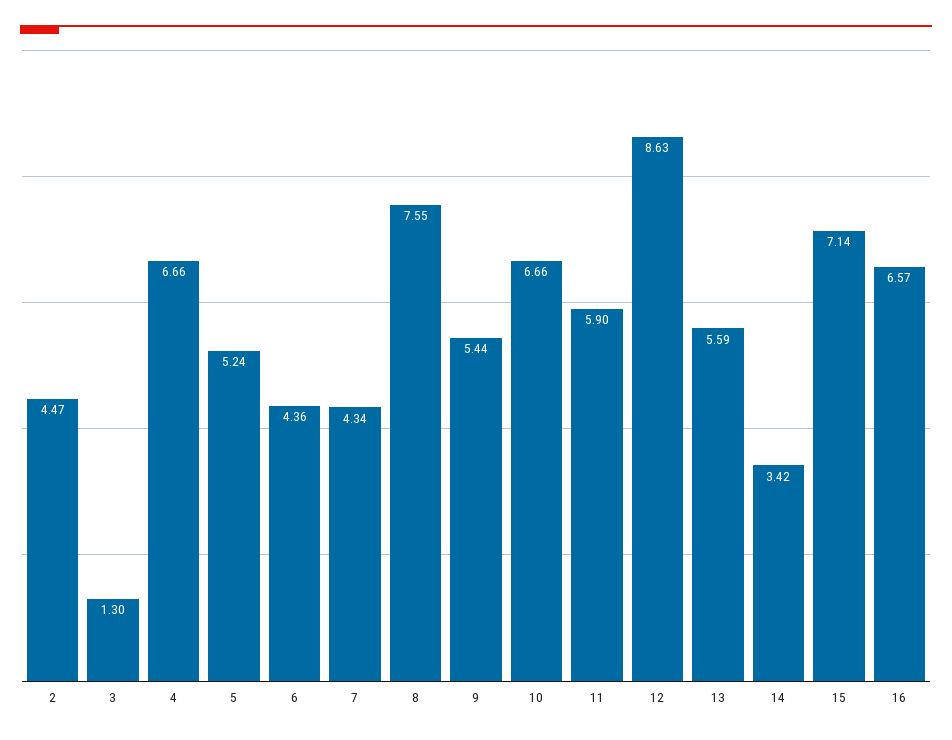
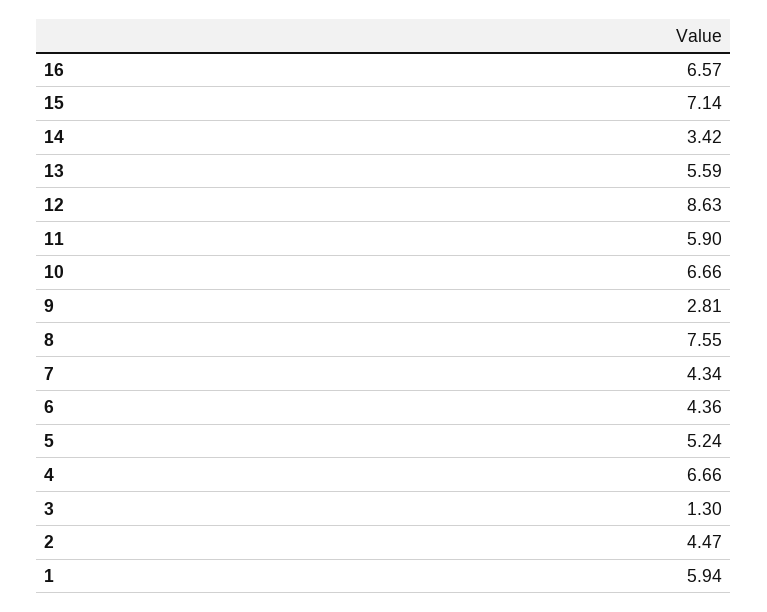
  {
    "2": 4.47,
    "3": 1.3,
    "4": 6.66,
    "5": 5.24,
    "6": 4.36,
    "7": 4.34,
    "8": 7.55,
-   "9": 5.44,
+   "9": 2.81,
    "10": 6.66,
    "11": 5.9,
    "12": 8.63,
    "13": 5.59,
    "14": 3.42,
    "15": 7.14,
-   "16": 6.57
+   "16": 6.57,
+   "1": 5.94
  }

